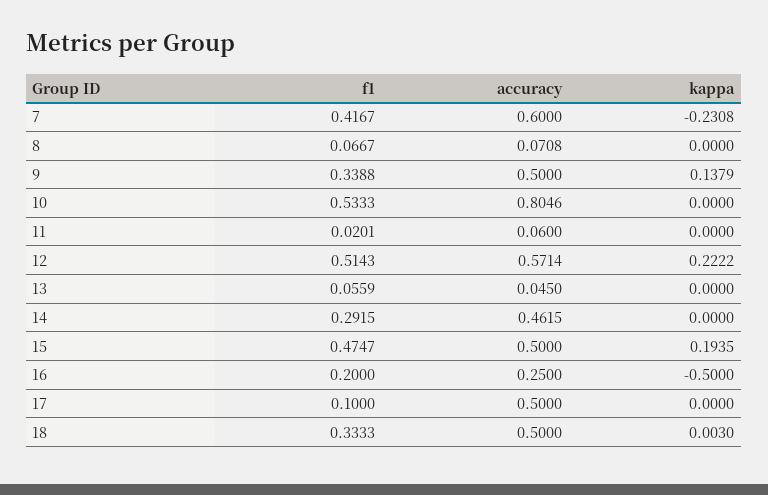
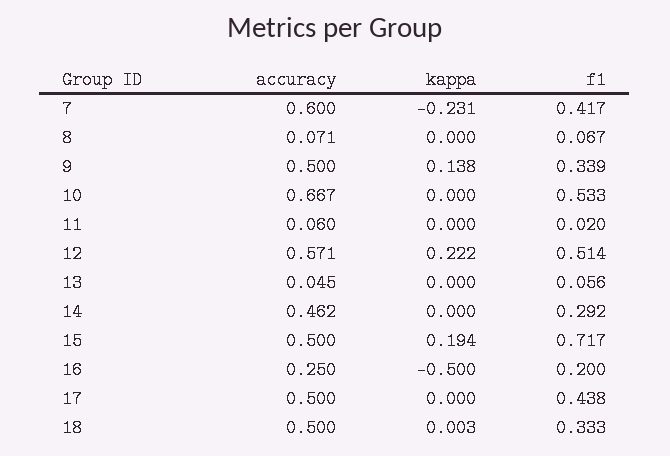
  {
    "f1": {
      "7": 0.4167,
      "8": 0.0667,
      "9": 0.3388,
      "10": 0.5333,
      "11": 0.0201,
      "12": 0.5143,
      "13": 0.0559,
      "14": 0.2915,
-     "15": 0.4747,
+     "15": 0.717,
      "16": 0.2,
-     "17": 0.1,
+     "17": 0.438,
      "18": 0.3333
    },
    "accuracy": {
      "7": 0.6,
      "8": 0.0708,
      "9": 0.5,
-     "10": 0.8046,
+     "10": 0.667,
      "11": 0.06,
      "12": 0.5714,
      "13": 0.045,
      "14": 0.4615,
      "15": 0.5,
      "16": 0.25,
      "17": 0.5,
      "18": 0.5
    },
    "kappa": {
      "7": -0.2308,
      "8": 0,
      "9": 0.1379,
      "10": 0,
      "11": 0,
      "12": 0.2222,
      "13": 0,
      "14": 0,
      "15": 0.1935,
      "16": -0.5,
      "17": 0,
      "18": 0.003
    }
  }

